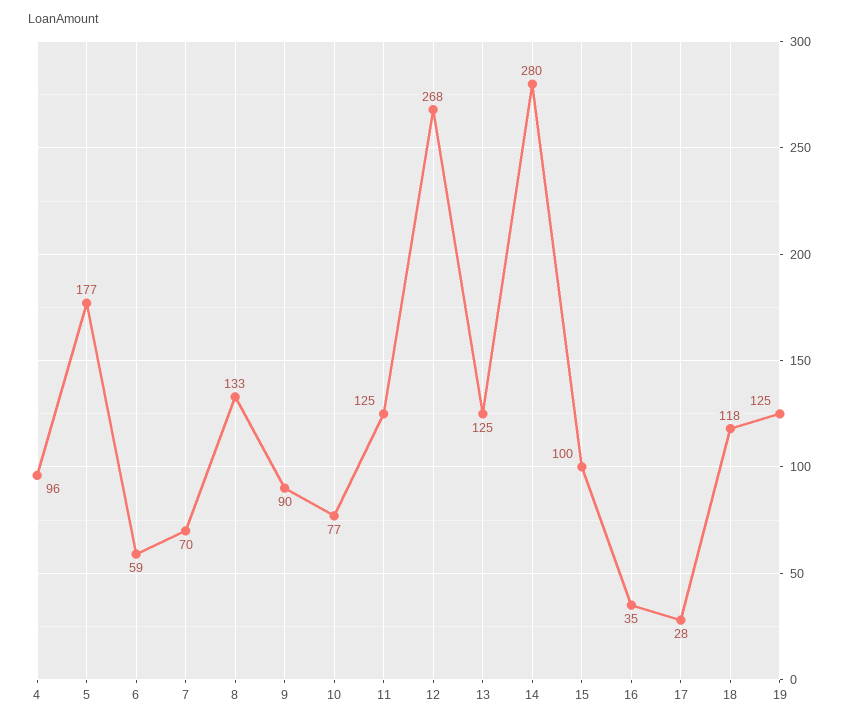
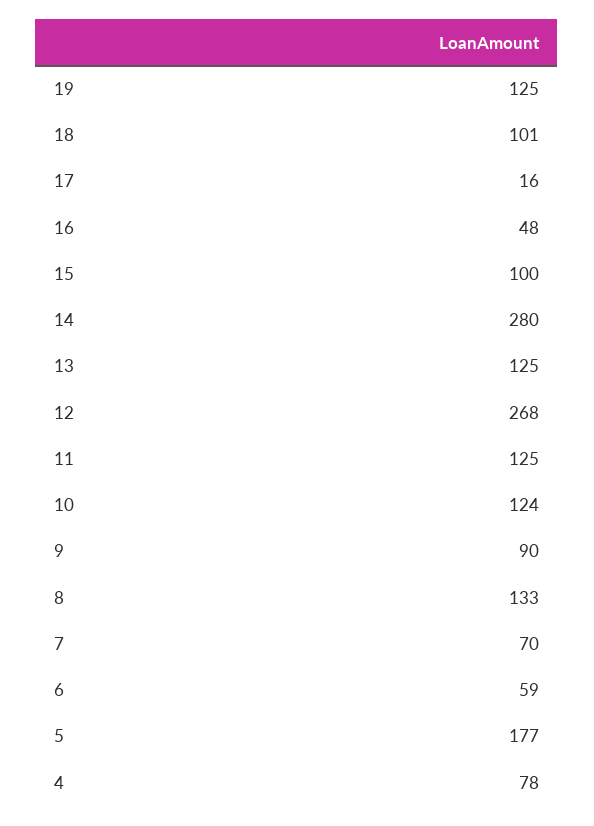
  {
-   "4": 96,
+   "4": 78,
    "5": 177,
    "6": 59,
    "7": 70,
    "8": 133,
    "9": 90,
-   "10": 77,
+   "10": 124,
    "11": 125,
    "12": 268,
    "13": 125,
    "14": 280,
    "15": 100,
-   "16": 35,
+   "16": 48,
-   "17": 28,
+   "17": 16,
-   "18": 118,
+   "18": 101,
    "19": 125
  }

